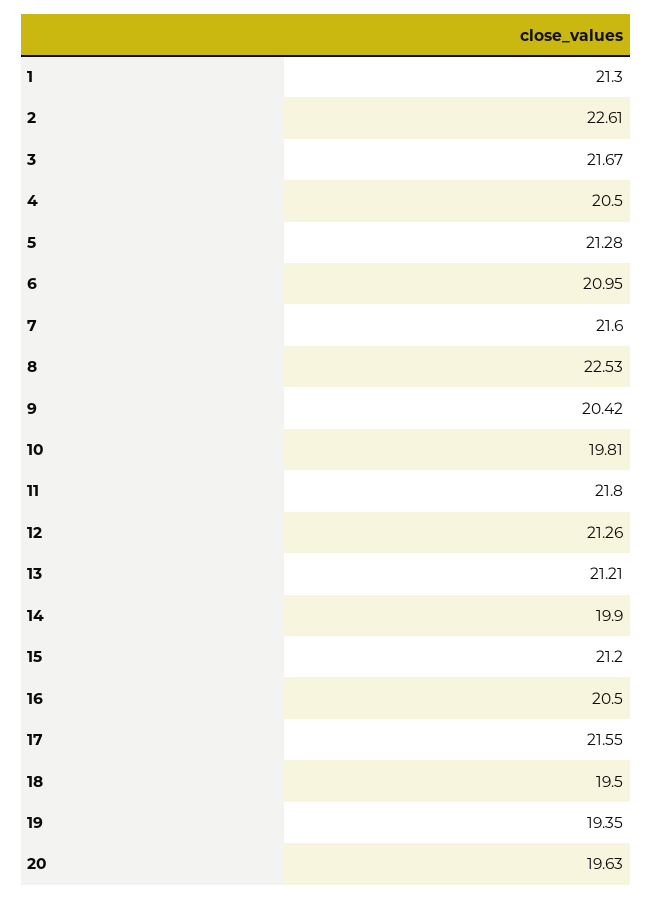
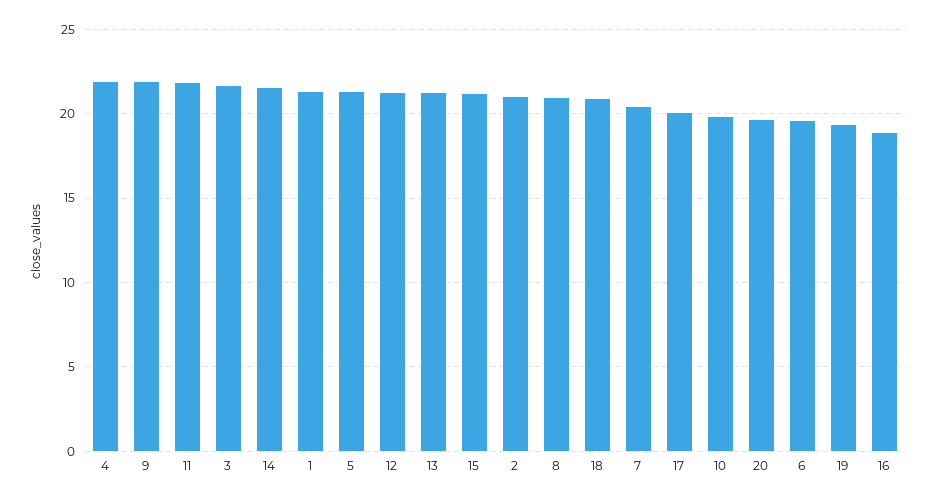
  {
    "1": 21.3,
-   "2": 22.61,
+   "2": 21,
    "3": 21.67,
-   "4": 20.5,
+   "4": 22,
    "5": 21.28,
-   "6": 20.95,
+   "6": 19.5,
-   "7": 21.6,
+   "7": 20.5,
-   "8": 22.53,
+   "8": 21,
-   "9": 20.42,
+   "9": 22,
    "10": 19.81,
    "11": 21.8,
    "12": 21.26,
    "13": 21.21,
-   "14": 19.9,
+   "14": 21.5,
    "15": 21.2,
-   "16": 20.5,
+   "16": 19,
-   "17": 21.55,
+   "17": 20,
-   "18": 19.5,
+   "18": 21,
    "19": 19.35,
    "20": 19.63
  }

